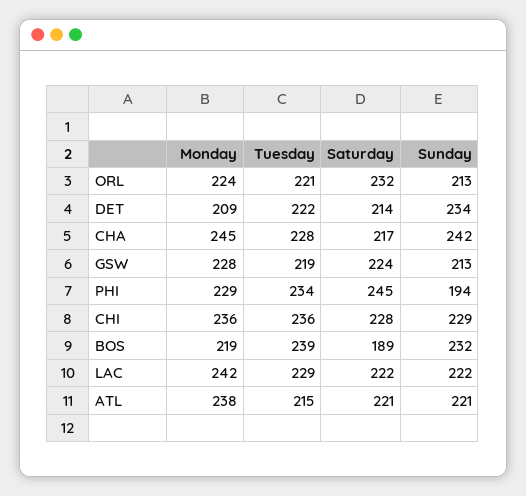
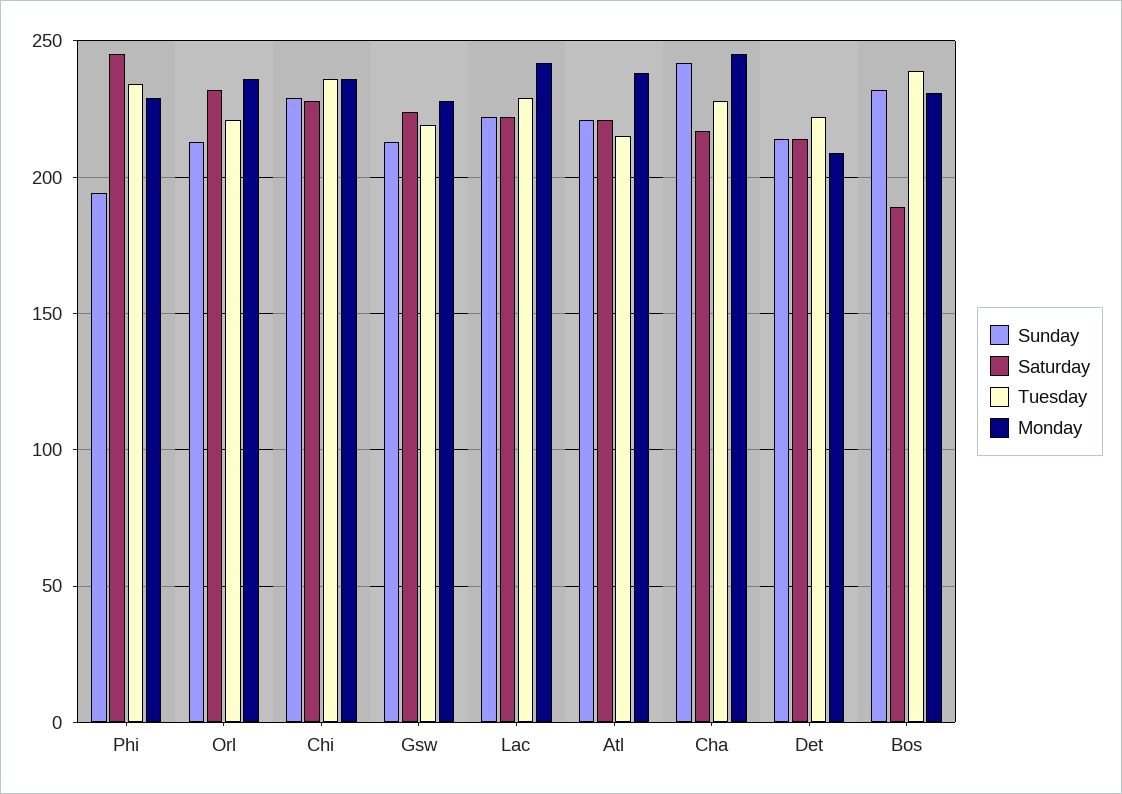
  {
    "Monday": {
-     "ORL": 224,
+     "ORL": 235,
      "DET": 209,
      "CHA": 245,
      "GSW": 228,
      "PHI": 229,
      "CHI": 236,
-     "BOS": 219,
+     "BOS": 230,
      "LAC": 242,
      "ATL": 238
    },
    "Tuesday": {
      "ORL": 221,
      "DET": 222,
      "CHA": 228,
      "GSW": 219,
      "PHI": 234,
      "CHI": 236,
      "BOS": 239,
      "LAC": 229,
      "ATL": 215
    },
    "Saturday": {
      "ORL": 232,
      "DET": 214,
      "CHA": 217,
      "GSW": 224,
      "PHI": 245,
      "CHI": 228,
      "BOS": 189,
      "LAC": 222,
      "ATL": 221
    },
    "Sunday": {
      "ORL": 213,
-     "DET": 234,
+     "DET": 215,
      "CHA": 242,
      "GSW": 213,
      "PHI": 194,
      "CHI": 229,
      "BOS": 232,
      "LAC": 222,
      "ATL": 221
    }
  }

